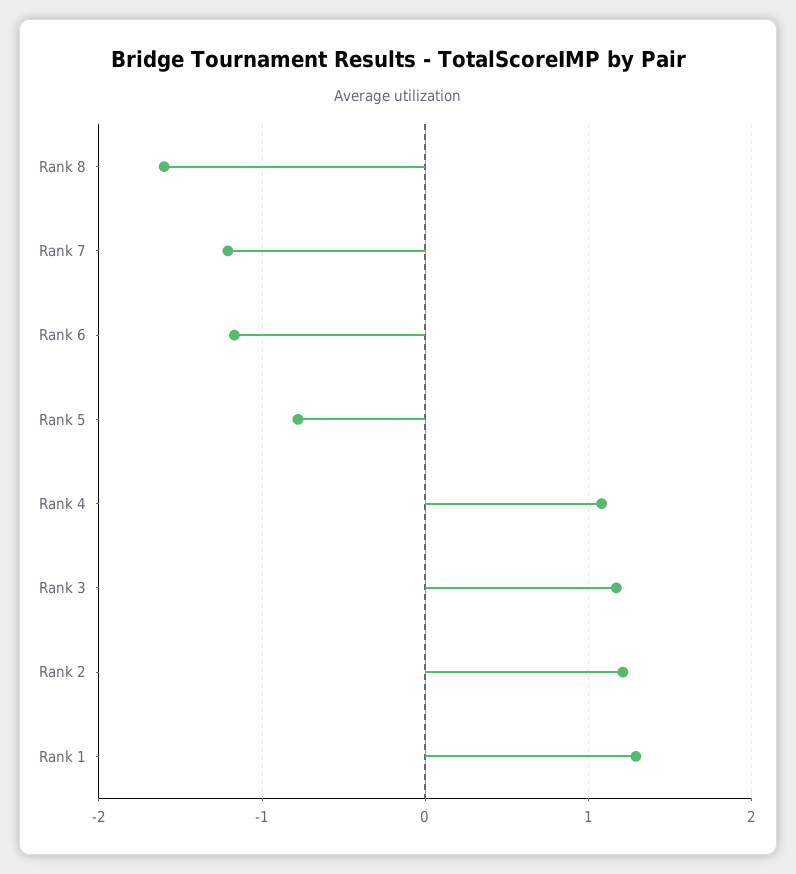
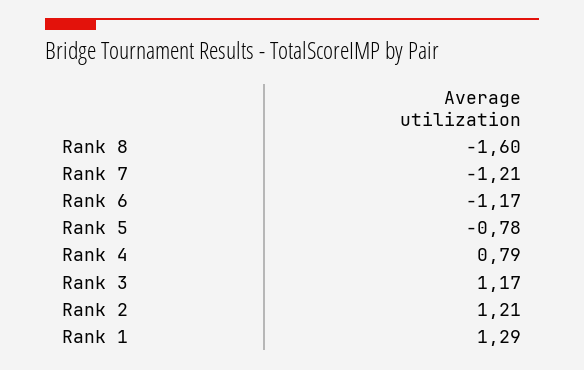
  {
    "Rank 8": -1.6,
    "Rank 7": -1.21,
    "Rank 6": -1.17,
    "Rank 5": -0.78,
-   "Rank 4": 1.1,
+   "Rank 4": 0.79,
    "Rank 3": 1.17,
    "Rank 2": 1.21,
    "Rank 1": 1.29
  }

